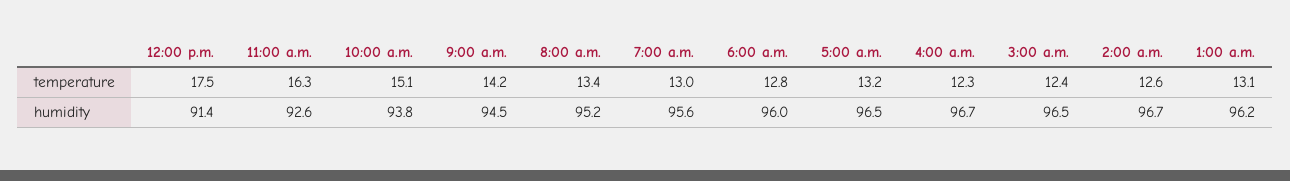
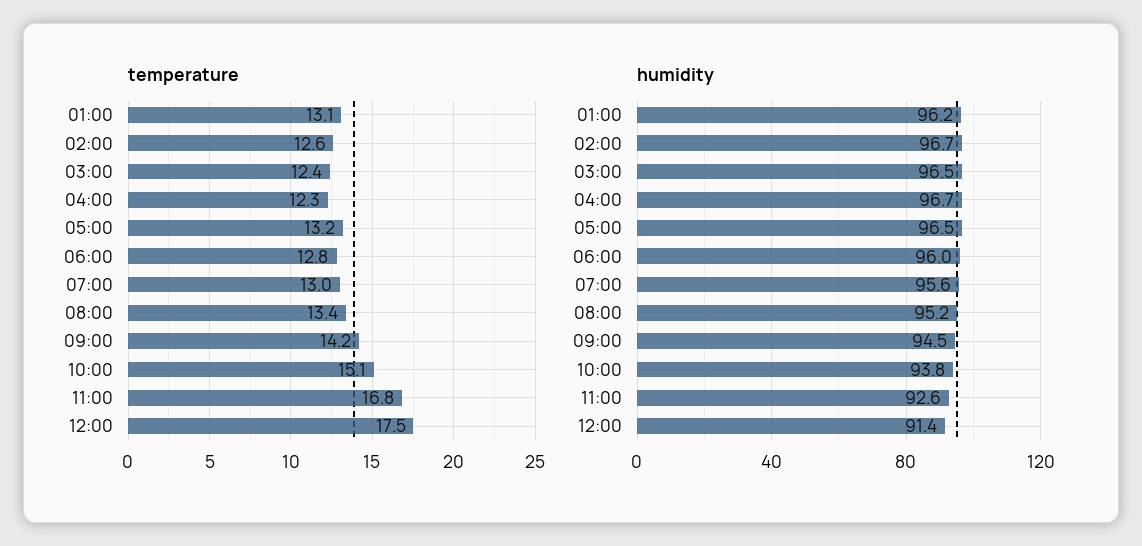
  {
    "temperature": {
      "12:00 p.m.": 17.5,
-     "11:00 a.m.": 16.3,
+     "11:00 a.m.": 16.8,
      "10:00 a.m.": 15.1,
      "9:00 a.m.": 14.2,
      "8:00 a.m.": 13.4,
      "7:00 a.m.": 13,
      "6:00 a.m.": 12.8,
      "5:00 a.m.": 13.2,
      "4:00 a.m.": 12.3,
      "3:00 a.m.": 12.4,
      "2:00 a.m.": 12.6,
      "1:00 a.m.": 13.1
    },
    "humidity": {
      "12:00 p.m.": 91.4,
      "11:00 a.m.": 92.6,
      "10:00 a.m.": 93.8,
      "9:00 a.m.": 94.5,
      "8:00 a.m.": 95.2,
      "7:00 a.m.": 95.6,
      "6:00 a.m.": 96,
      "5:00 a.m.": 96.5,
      "4:00 a.m.": 96.7,
      "3:00 a.m.": 96.5,
      "2:00 a.m.": 96.7,
      "1:00 a.m.": 96.2
    }
  }

